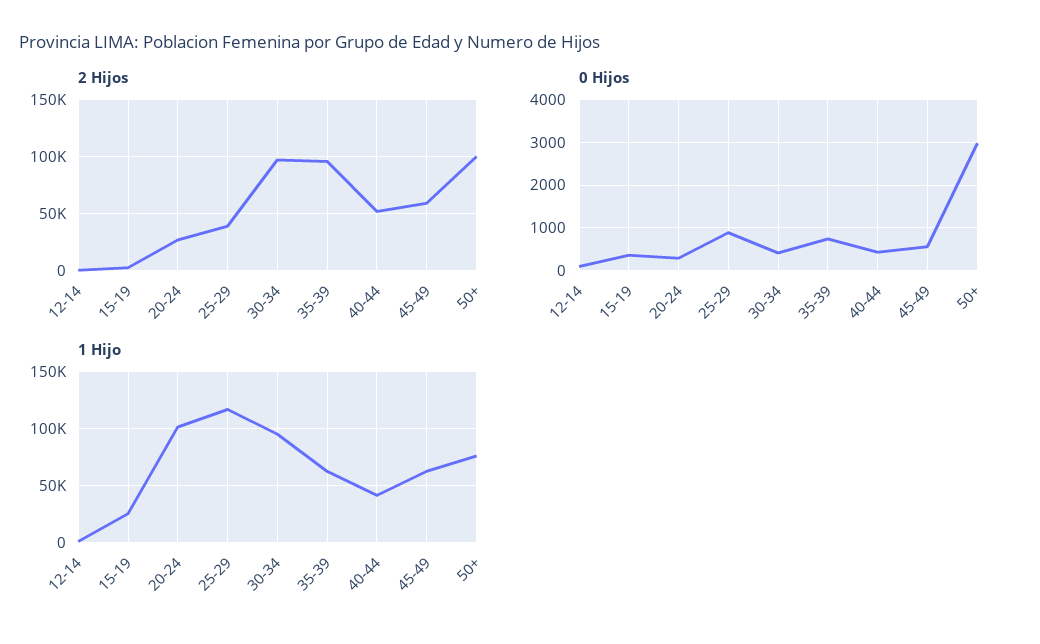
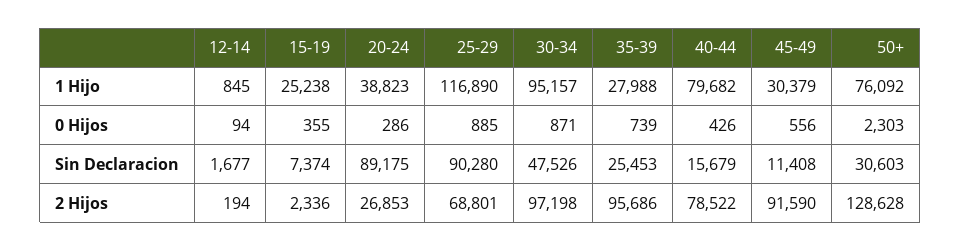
  {
    "2 Hijos": {
      "12-14": 194,
      "15-19": 2336,
      "20-24": 26853,
-     "25-29": 40000,
+     "25-29": 68801,
      "30-34": 97198,
      "35-39": 95686,
-     "40-44": 50000,
+     "40-44": 78522,
-     "45-49": 60000,
+     "45-49": 91590,
-     "50+": 100000
+     "50+": 128628
    },
    "0 Hijos": {
      "12-14": 94,
      "15-19": 355,
      "20-24": 286,
      "25-29": 885,
-     "30-34": 400,
+     "30-34": 871,
      "35-39": 739,
      "40-44": 426,
      "45-49": 556,
-     "50+": 3000
+     "50+": 2303
    },
    "1 Hijo": {
      "12-14": 845,
      "15-19": 25238,
-     "20-24": 100000,
+     "20-24": 38823,
      "25-29": 116890,
      "30-34": 95157,
-     "35-39": 60000,
+     "35-39": 27988,
-     "40-44": 40000,
+     "40-44": 79682,
-     "45-49": 60000,
+     "45-49": 30379,
      "50+": 76092
-   }
+   },
+   "Sin Declaracion": {
+     "12-14": 1677,
+     "15-19": 7374,
+     "20-24": 89175,
+     "25-29": 90280,
+     "30-34": 47526,
+     "35-39": 25453,
+     "40-44": 15679,
+     "45-49": 11408,
+     "50+": 30603
+   }
  }

